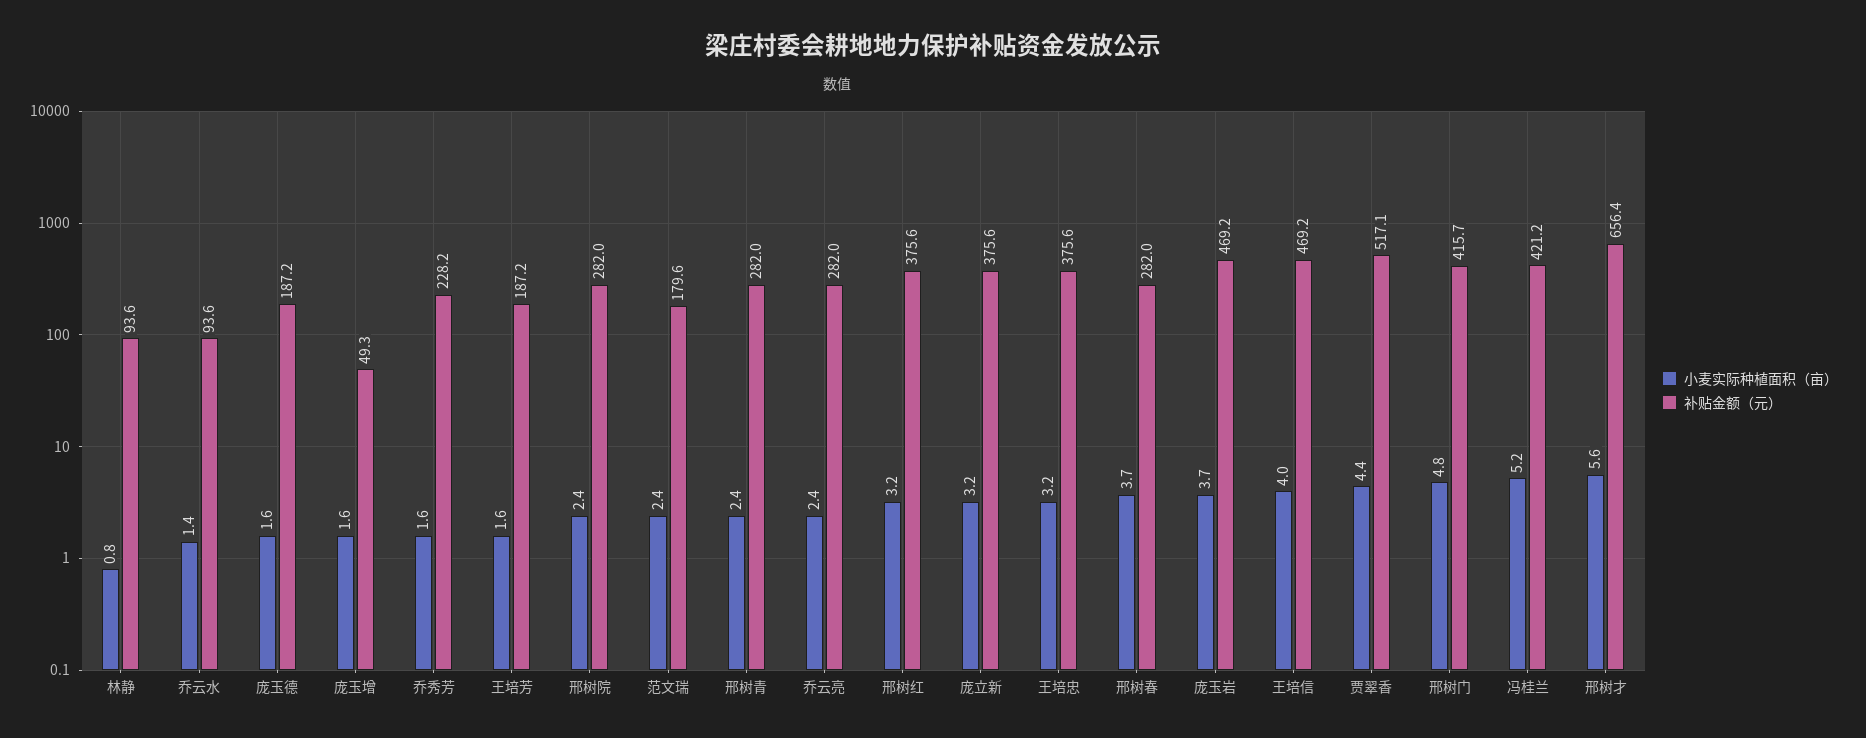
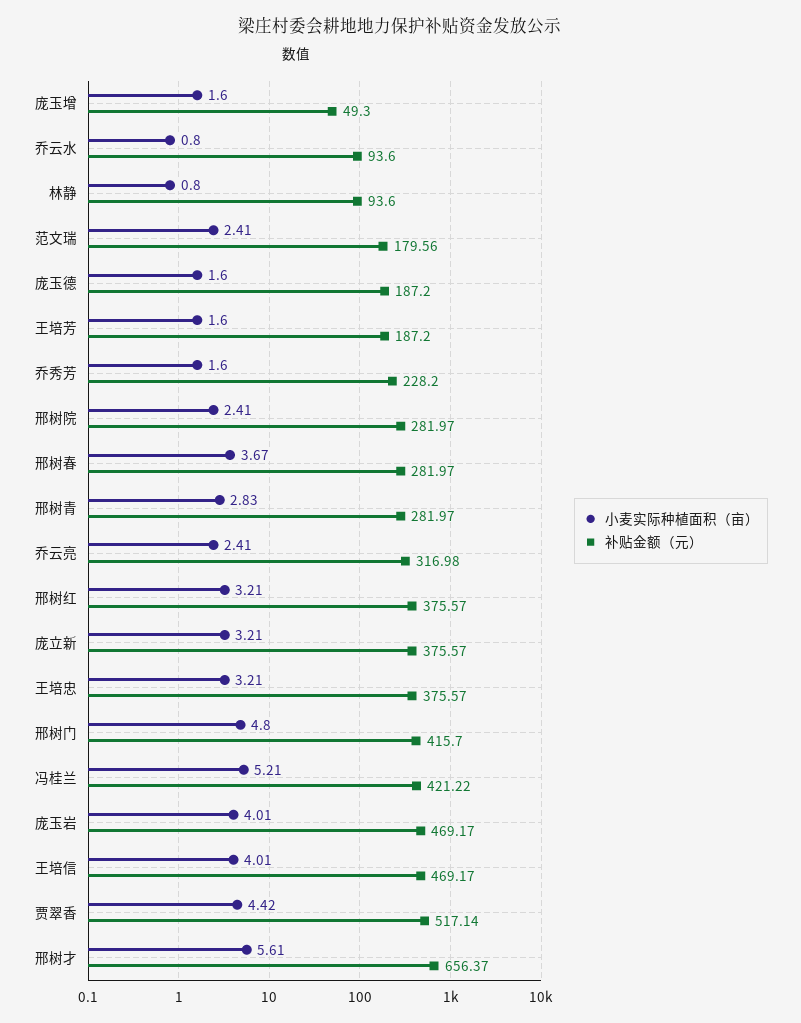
  {
    "小麦实际种植面积（亩）": {
      "林静": 0.8,
-     "乔云水": 1.4,
+     "乔云水": 0.8,
      "庞玉德": 1.6,
      "庞玉增": 1.6,
      "乔秀芳": 1.6,
      "王培芳": 1.6,
      "邢树院": 2.41,
      "范文瑞": 2.41,
-     "邢树青": 2.4,
+     "邢树青": 2.83,
      "乔云亮": 2.41,
      "邢树红": 3.21,
      "庞立新": 3.21,
      "王培忠": 3.21,
      "邢树春": 3.67,
-     "庞玉岩": 3.7,
+     "庞玉岩": 4.01,
      "王培信": 4.01,
      "贾翠香": 4.42,
      "邢树门": 4.8,
      "冯桂兰": 5.21,
      "邢树才": 5.61
    },
    "补贴金额（元）": {
      "林静": 93.6,
      "乔云水": 93.6,
      "庞玉德": 187.2,
      "庞玉增": 49.3,
      "乔秀芳": 228.2,
      "王培芳": 187.2,
      "邢树院": 281.97,
      "范文瑞": 179.56,
      "邢树青": 281.97,
-     "乔云亮": 282,
+     "乔云亮": 316.98,
      "邢树红": 375.57,
      "庞立新": 375.57,
      "王培忠": 375.57,
      "邢树春": 281.97,
      "庞玉岩": 469.17,
      "王培信": 469.17,
      "贾翠香": 517.14,
      "邢树门": 415.7,
      "冯桂兰": 421.22,
      "邢树才": 656.37
    }
  }

